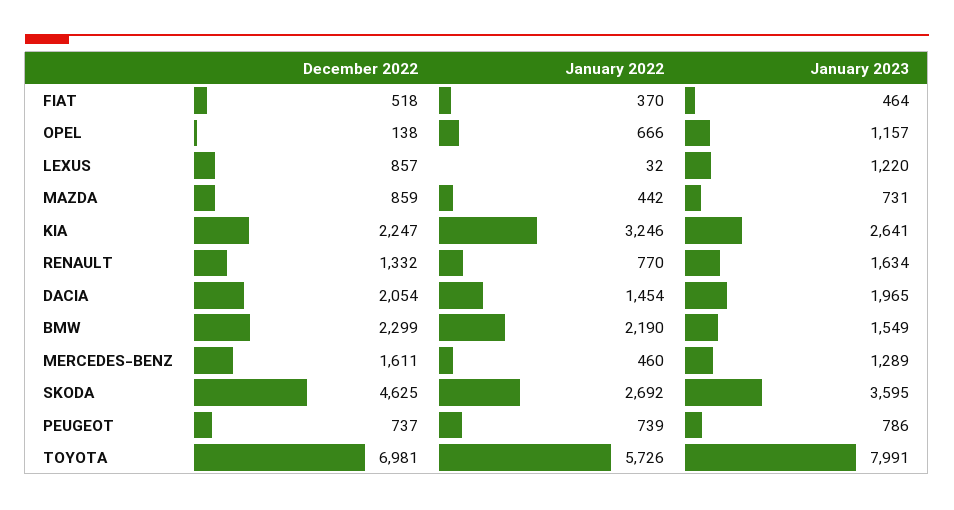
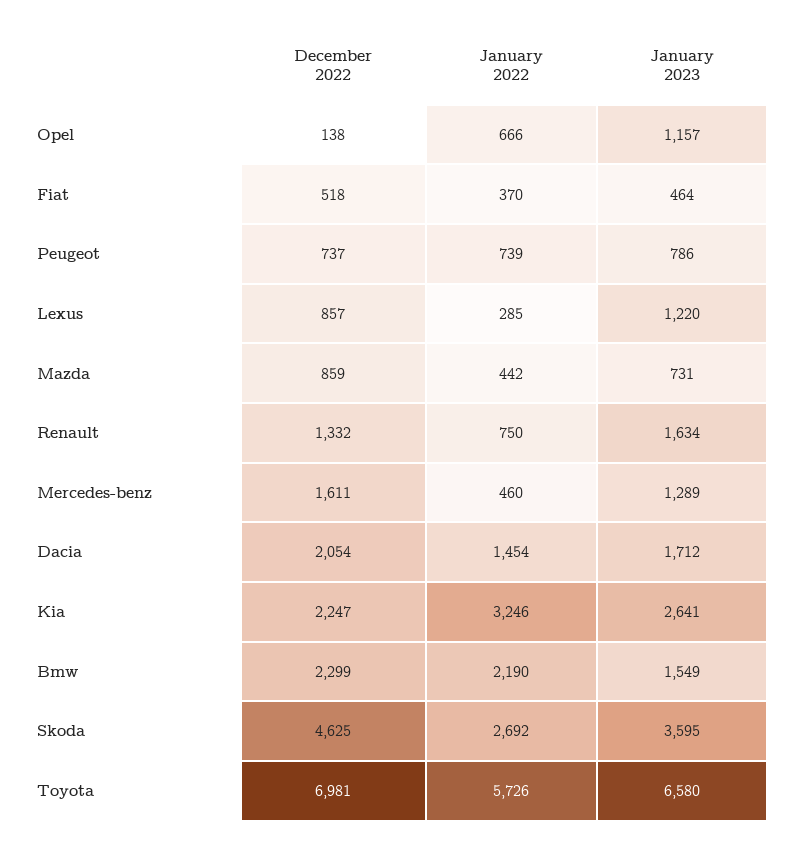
  {
    "December 2022": {
      "FIAT": 518,
      "OPEL": 138,
      "LEXUS": 857,
      "MAZDA": 859,
      "KIA": 2247,
      "RENAULT": 1332,
      "DACIA": 2054,
      "BMW": 2299,
      "MERCEDES-BENZ": 1611,
      "SKODA": 4625,
      "PEUGEOT": 737,
      "TOYOTA": 6981
    },
    "January 2022": {
      "FIAT": 370,
      "OPEL": 666,
-     "LEXUS": 32,
+     "LEXUS": 285,
      "MAZDA": 442,
      "KIA": 3246,
-     "RENAULT": 770,
+     "RENAULT": 750,
      "DACIA": 1454,
      "BMW": 2190,
      "MERCEDES-BENZ": 460,
      "SKODA": 2692,
      "PEUGEOT": 739,
      "TOYOTA": 5726
    },
    "January 2023": {
      "FIAT": 464,
      "OPEL": 1157,
      "LEXUS": 1220,
      "MAZDA": 731,
      "KIA": 2641,
      "RENAULT": 1634,
-     "DACIA": 1965,
+     "DACIA": 1712,
      "BMW": 1549,
      "MERCEDES-BENZ": 1289,
      "SKODA": 3595,
      "PEUGEOT": 786,
-     "TOYOTA": 7991
+     "TOYOTA": 6580
    }
  }

